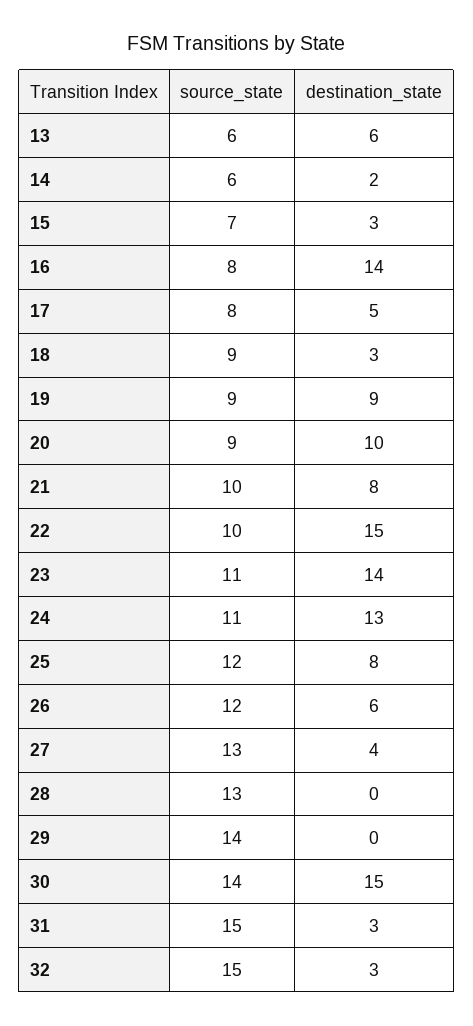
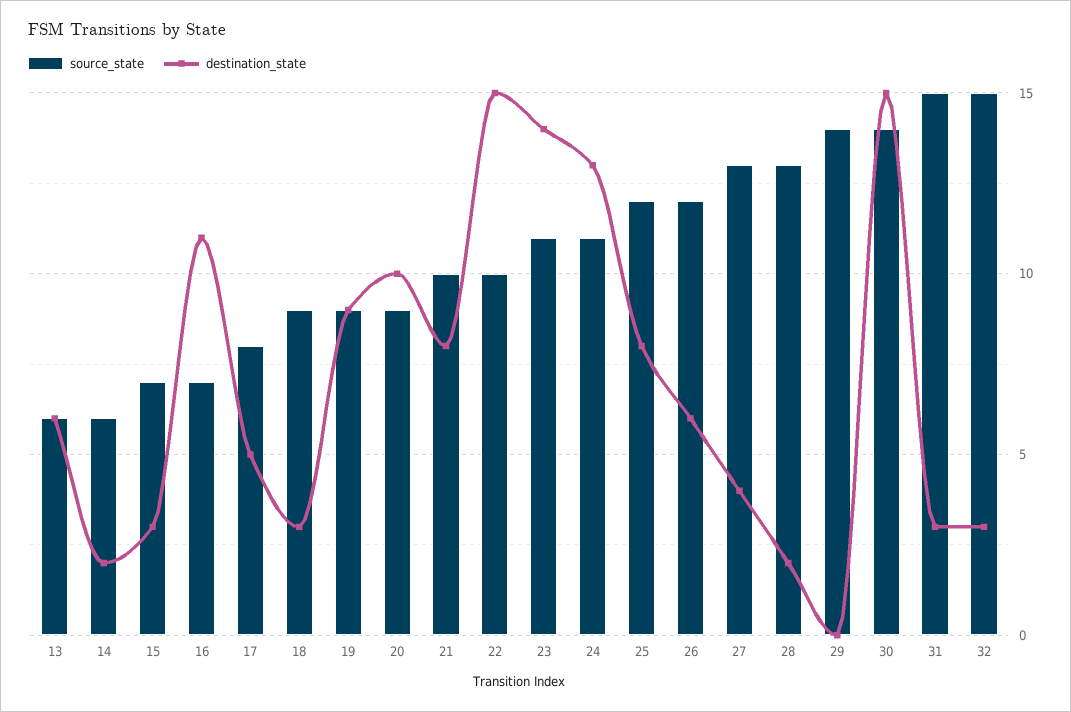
  {
    "source_state": {
      "13": 6,
      "14": 6,
      "15": 7,
-     "16": 8,
+     "16": 7,
      "17": 8,
      "18": 9,
      "19": 9,
      "20": 9,
      "21": 10,
      "22": 10,
      "23": 11,
      "24": 11,
      "25": 12,
      "26": 12,
      "27": 13,
      "28": 13,
      "29": 14,
      "30": 14,
      "31": 15,
      "32": 15
    },
    "destination_state": {
      "13": 6,
      "14": 2,
      "15": 3,
-     "16": 14,
+     "16": 11,
      "17": 5,
      "18": 3,
      "19": 9,
      "20": 10,
      "21": 8,
      "22": 15,
      "23": 14,
      "24": 13,
      "25": 8,
      "26": 6,
      "27": 4,
-     "28": 0,
+     "28": 2,
      "29": 0,
      "30": 15,
      "31": 3,
      "32": 3
    }
  }

